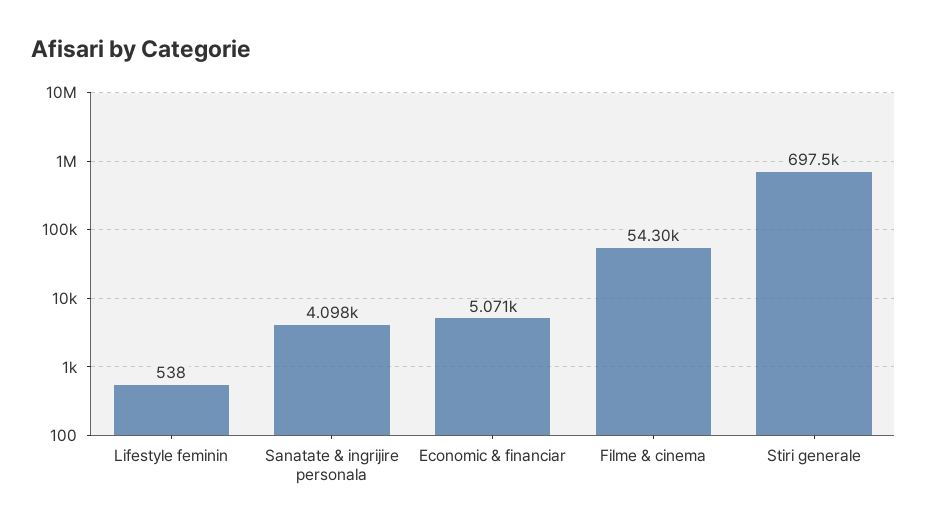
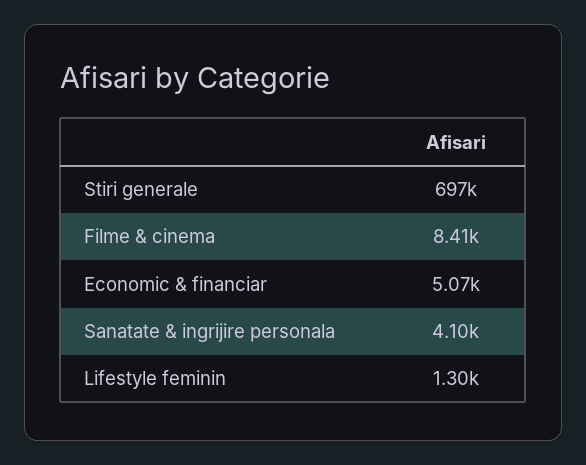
  {
-   "Lifestyle feminin": 538,
+   "Lifestyle feminin": 1300,
    "Sanatate & ingrijire personala": 4098,
    "Economic & financiar": 5071,
-   "Filme & cinema": 54300,
+   "Filme & cinema": 8410,
    "Stiri generale": 697500
  }

